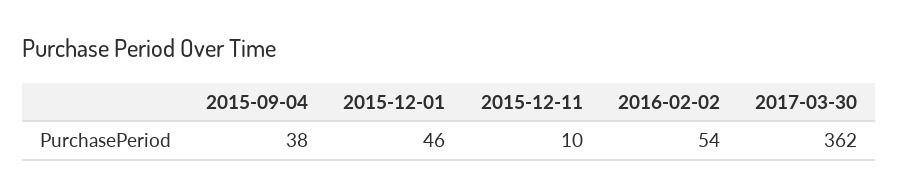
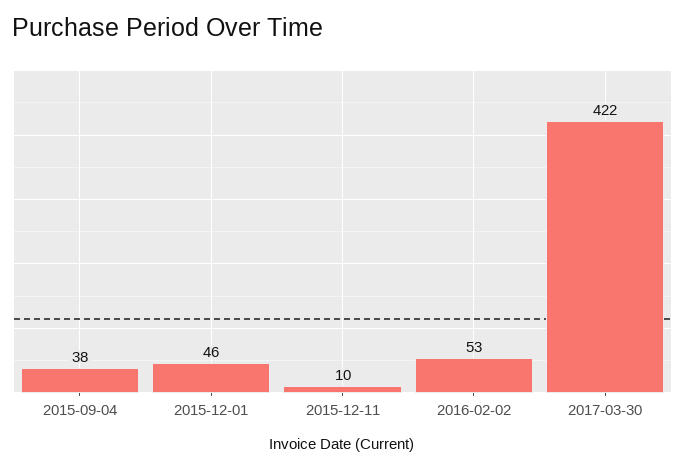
  {
    "2015-09-04": 38,
    "2015-12-01": 46,
    "2015-12-11": 10,
-   "2016-02-02": 54,
+   "2016-02-02": 53,
-   "2017-03-30": 362
+   "2017-03-30": 422
  }

